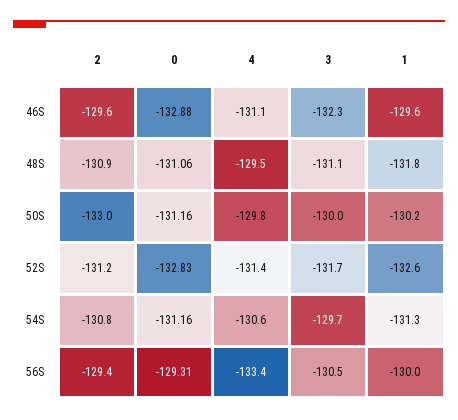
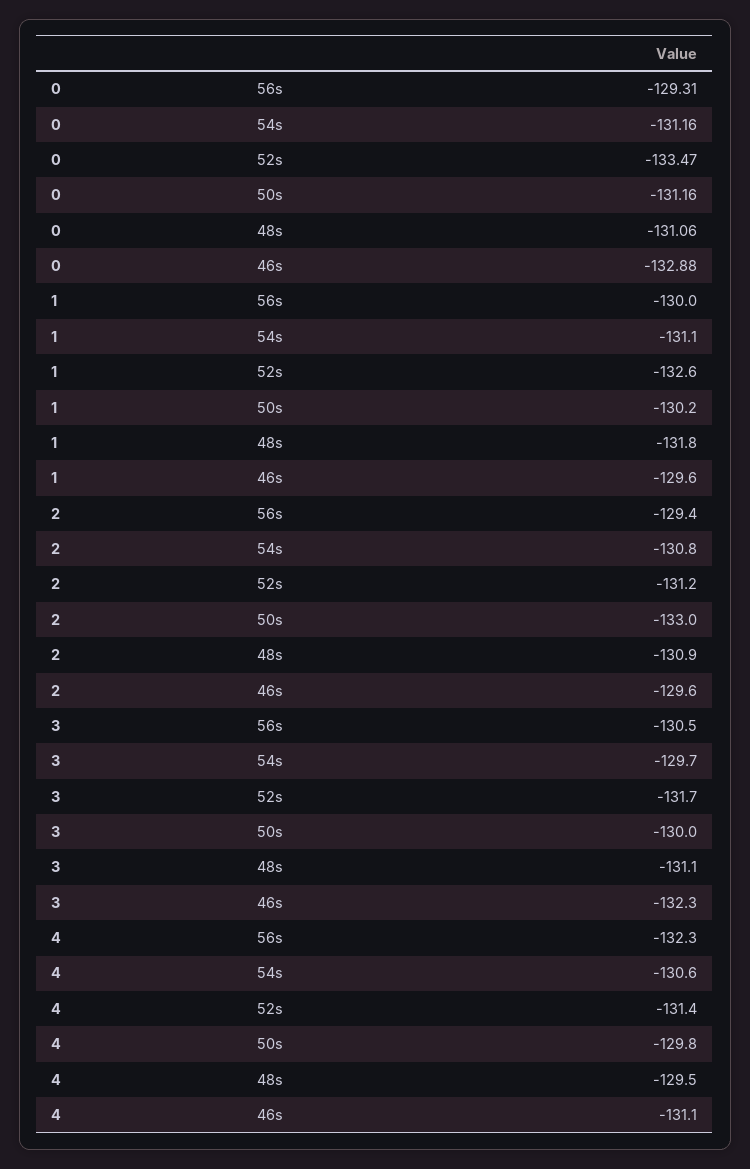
  {
    "2": {
      "46S": -129.6,
      "48S": -130.9,
      "50S": -133,
      "52S": -131.2,
      "54S": -130.8,
      "56S": -129.4
    },
    "0": {
      "46S": -132.88,
      "48S": -131.06,
      "50S": -131.16,
-     "52S": -132.83,
+     "52S": -133.47,
      "54S": -131.16,
      "56S": -129.31
    },
    "4": {
      "46S": -131.1,
      "48S": -129.5,
      "50S": -129.8,
      "52S": -131.4,
      "54S": -130.6,
-     "56S": -133.4
+     "56S": -132.3
    },
    "3": {
      "46S": -132.3,
      "48S": -131.1,
      "50S": -130,
      "52S": -131.7,
      "54S": -129.7,
      "56S": -130.5
    },
    "1": {
      "46S": -129.6,
      "48S": -131.8,
      "50S": -130.2,
      "52S": -132.6,
-     "54S": -131.3,
+     "54S": -131.1,
      "56S": -130
    }
  }

